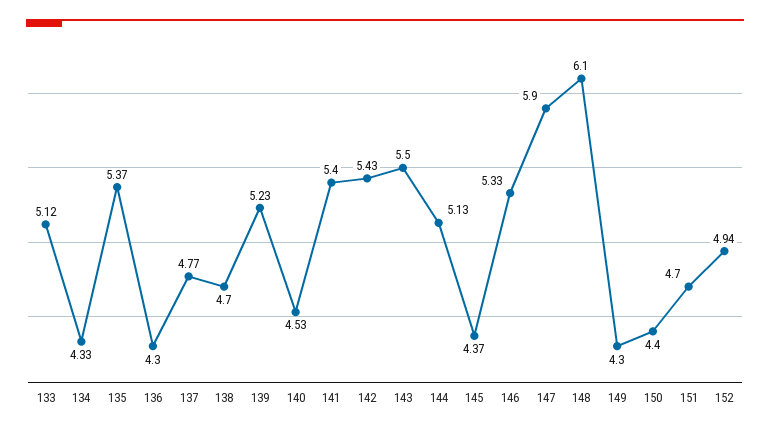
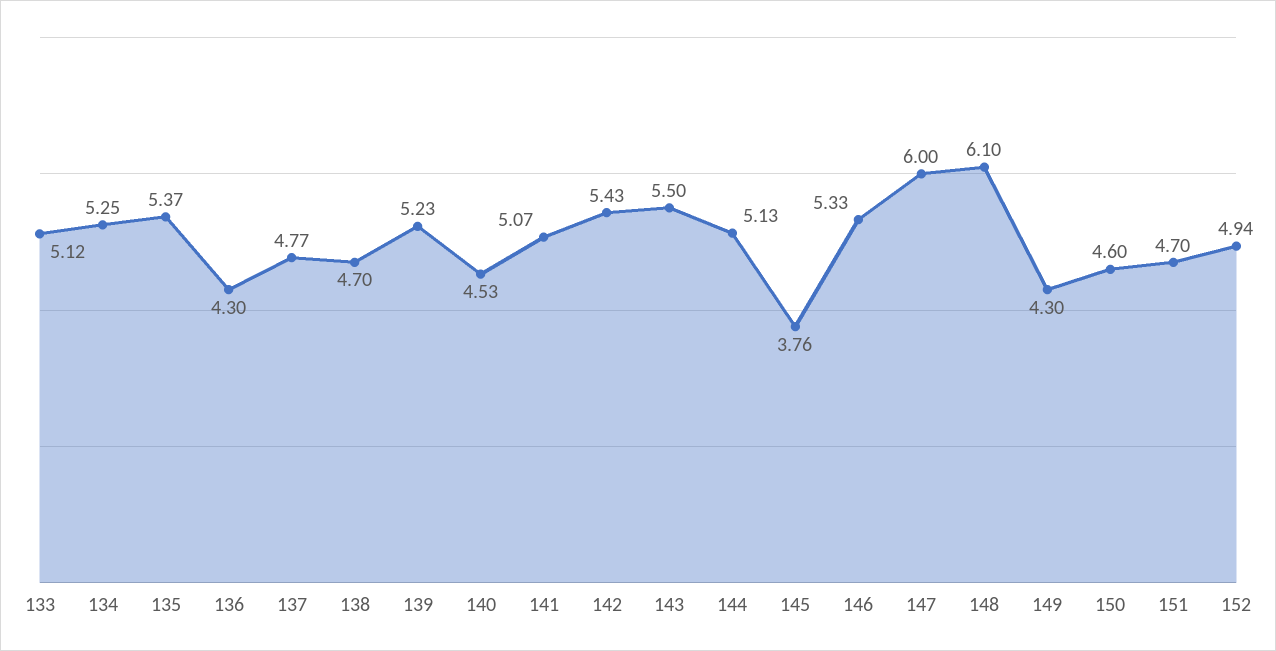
  {
    "133": 5.12,
-   "134": 4.33,
+   "134": 5.25,
    "135": 5.37,
    "136": 4.3,
    "137": 4.77,
    "138": 4.7,
    "139": 5.23,
    "140": 4.53,
-   "141": 5.4,
+   "141": 5.07,
    "142": 5.43,
    "143": 5.5,
    "144": 5.13,
-   "145": 4.37,
+   "145": 3.76,
    "146": 5.33,
-   "147": 5.9,
+   "147": 6,
    "148": 6.1,
    "149": 4.3,
-   "150": 4.4,
+   "150": 4.6,
    "151": 4.7,
    "152": 4.94
  }

